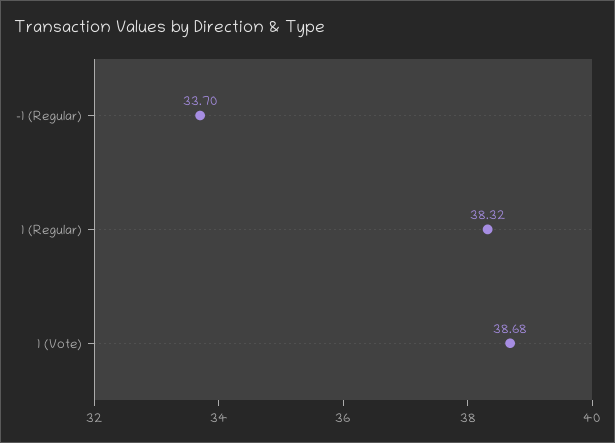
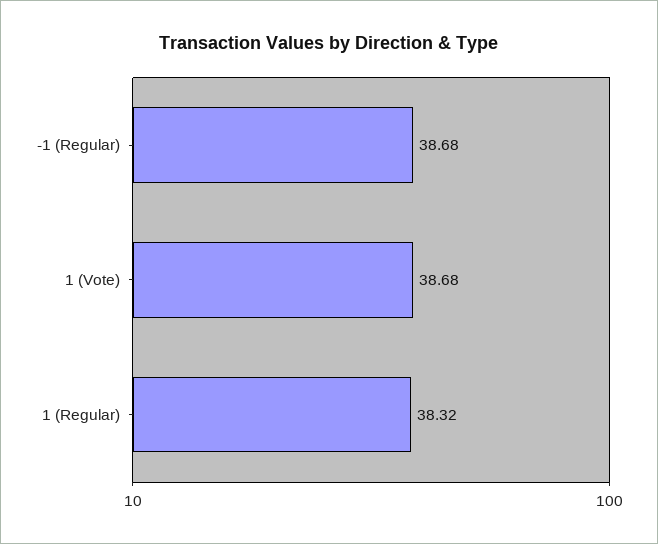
  {
-   "-1 (Regular)": 33.7,
+   "-1 (Regular)": 38.68,
    "1 (Regular)": 38.32,
    "1 (Vote)": 38.68
  }

